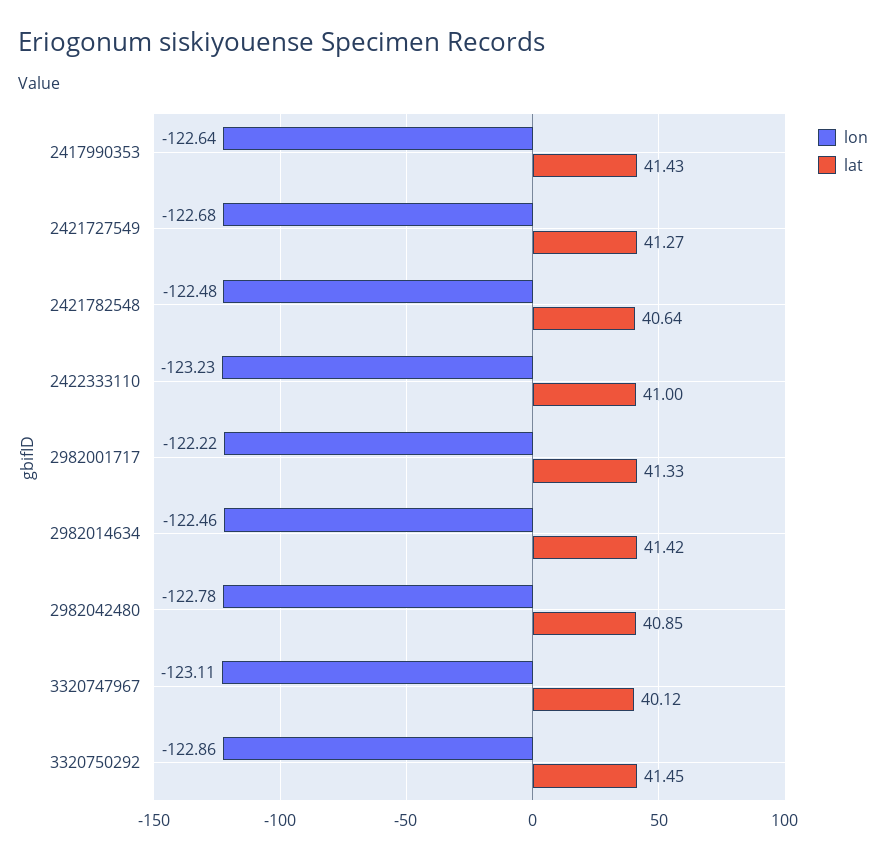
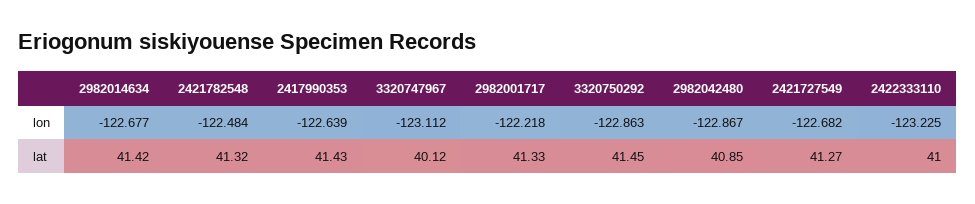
  {
    "lon": {
      "2417990353": -122.639,
      "2421727549": -122.682,
      "2421782548": -122.484,
      "2422333110": -123.225,
      "2982001717": -122.218,
-     "2982014634": -122.46,
+     "2982014634": -122.677,
-     "2982042480": -122.78,
+     "2982042480": -122.867,
      "3320747967": -123.112,
      "3320750292": -122.863
    },
    "lat": {
      "2417990353": 41.43,
      "2421727549": 41.27,
-     "2421782548": 40.64,
+     "2421782548": 41.32,
      "2422333110": 41,
      "2982001717": 41.33,
      "2982014634": 41.42,
      "2982042480": 40.85,
      "3320747967": 40.12,
      "3320750292": 41.45
    }
  }

